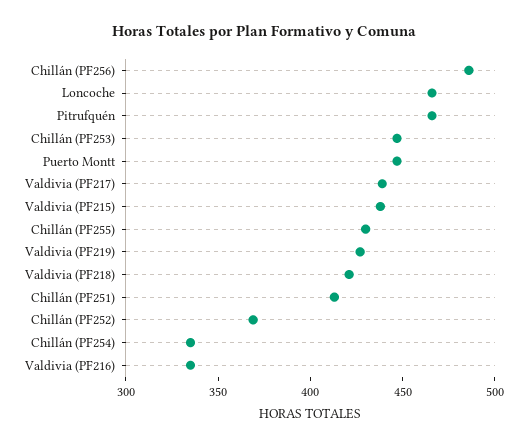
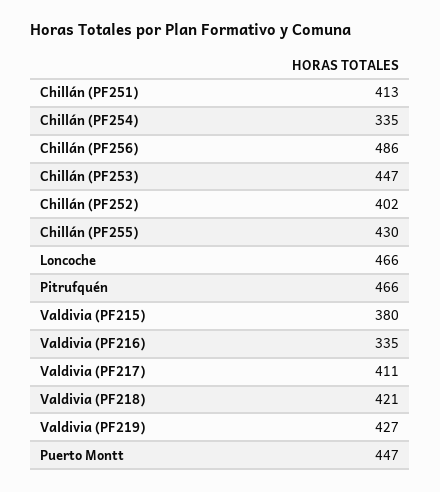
  {
    "Chillán (PF256)": 486,
    "Loncoche": 466,
    "Pitrufquén": 466,
    "Chillán (PF253)": 447,
    "Puerto Montt": 447,
-   "Valdivia (PF217)": 440,
+   "Valdivia (PF217)": 411,
-   "Valdivia (PF215)": 440,
+   "Valdivia (PF215)": 380,
    "Chillán (PF255)": 430,
    "Valdivia (PF219)": 427,
    "Valdivia (PF218)": 421,
    "Chillán (PF251)": 413,
-   "Chillán (PF252)": 370,
+   "Chillán (PF252)": 402,
    "Chillán (PF254)": 335,
    "Valdivia (PF216)": 335
  }

